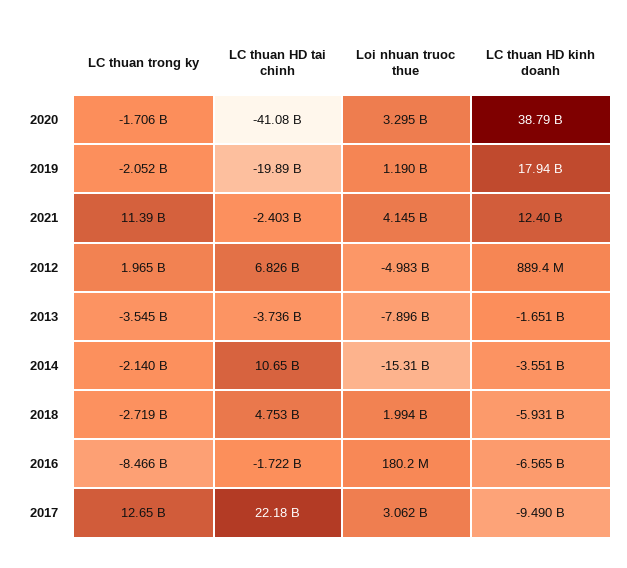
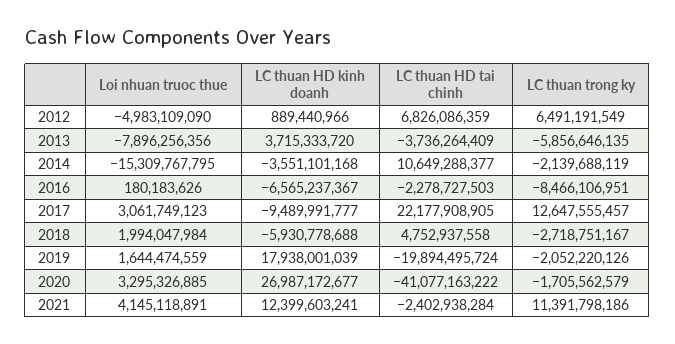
  {
    "LC thuan trong ky": {
      "2020": -1705562579,
      "2019": -2052220126,
      "2021": 11391798186,
-     "2012": 1965000000,
+     "2012": 6491191549,
-     "2013": -3545000000,
+     "2013": -5856646135,
      "2014": -2139688119,
      "2018": -2718751167,
      "2016": -8466106951,
      "2017": 12647555457
    },
    "LC thuan HD tai chinh": {
      "2020": -41077163222,
      "2019": -19894495724,
      "2021": -2402938284,
      "2012": 6826086359,
      "2013": -3736264409,
      "2014": 10649288377,
      "2018": 4752937558,
-     "2016": -1722000000,
+     "2016": -2278727503,
      "2017": 22177908905
    },
    "Loi nhuan truoc thue": {
      "2020": 3295326885,
-     "2019": 1190000000,
+     "2019": 1644474559,
      "2021": 4145118891,
      "2012": -4983109090,
      "2013": -7896256356,
      "2014": -15309767795,
      "2018": 1994047984,
      "2016": 180183626,
      "2017": 3061749123
    },
    "LC thuan HD kinh doanh": {
-     "2020": 38790000000,
+     "2020": 26987172677,
      "2019": 17938001039,
      "2021": 12399603241,
      "2012": 889440966,
-     "2013": -1651000000,
+     "2013": 3715333720,
      "2014": -3551101168,
      "2018": -5930778688,
      "2016": -6565237367,
      "2017": -9489991777
    }
  }

